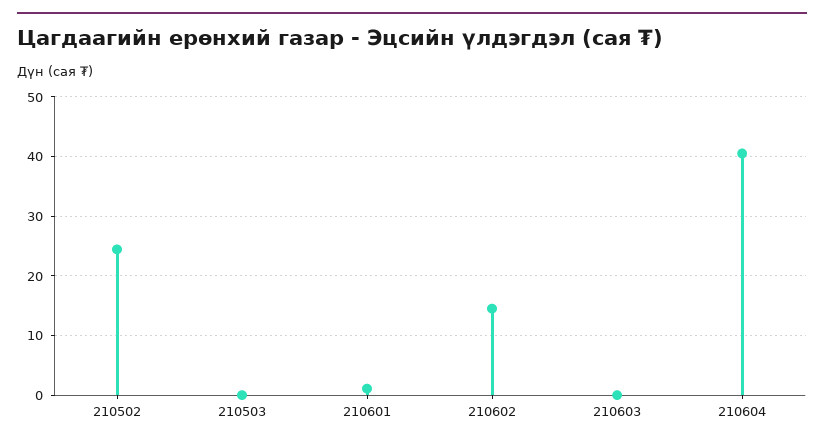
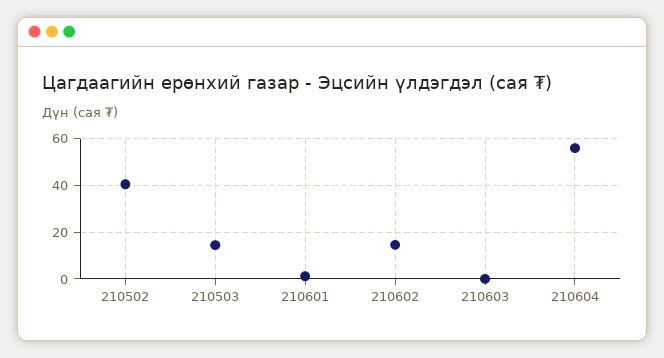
  {
-   "210502": 24,
+   "210502": 40,
-   "210503": 0,
+   "210503": 15,
    "210601": 2,
    "210602": 14,
    "210603": 0,
-   "210604": 40
+   "210604": 55
  }

